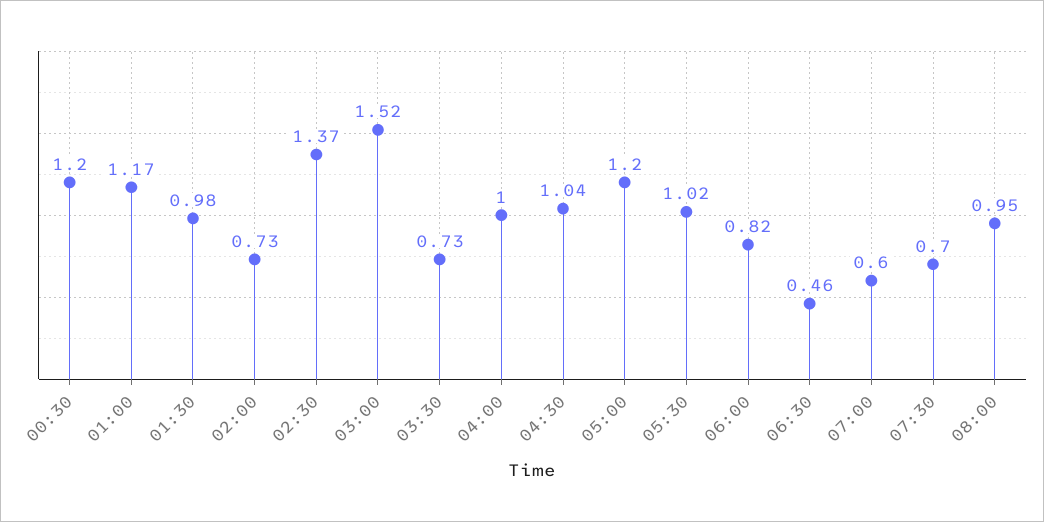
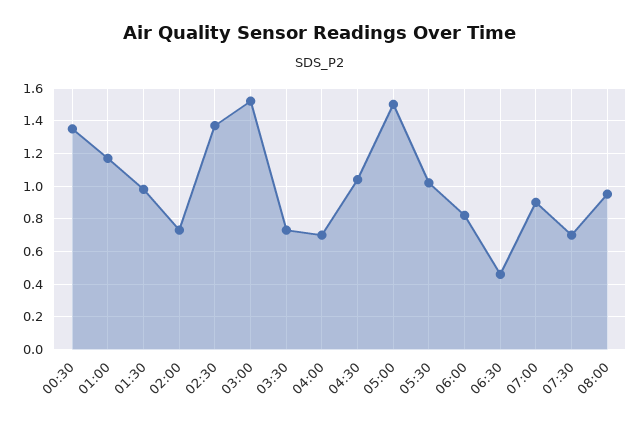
  {
-   "00:30": 1.2,
+   "00:30": 1.35,
    "01:00": 1.17,
    "01:30": 0.98,
    "02:00": 0.73,
    "02:30": 1.37,
    "03:00": 1.52,
    "03:30": 0.73,
-   "04:00": 1,
+   "04:00": 0.7,
    "04:30": 1.04,
-   "05:00": 1.2,
+   "05:00": 1.5,
    "05:30": 1.02,
    "06:00": 0.82,
    "06:30": 0.46,
-   "07:00": 0.6,
+   "07:00": 0.9,
    "07:30": 0.7,
    "08:00": 0.95
  }

